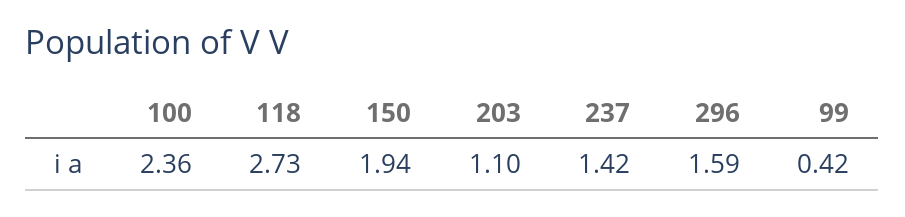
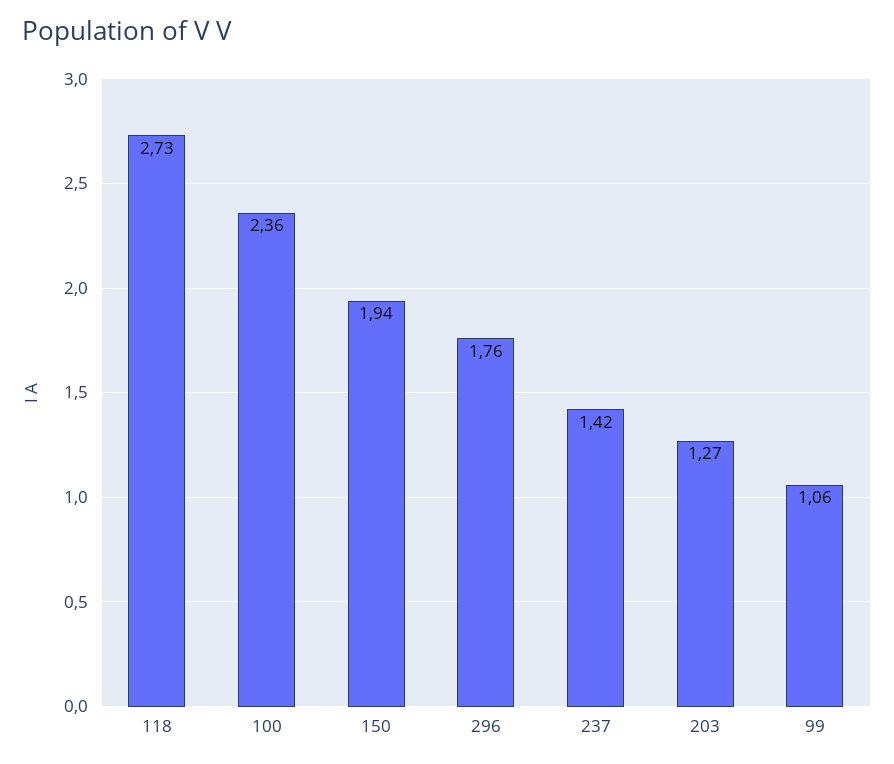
  {
    "100": 2.36,
    "118": 2.73,
    "150": 1.94,
-   "203": 1.1,
+   "203": 1.27,
    "237": 1.42,
-   "296": 1.59,
+   "296": 1.76,
-   "99": 0.42
+   "99": 1.06
  }

